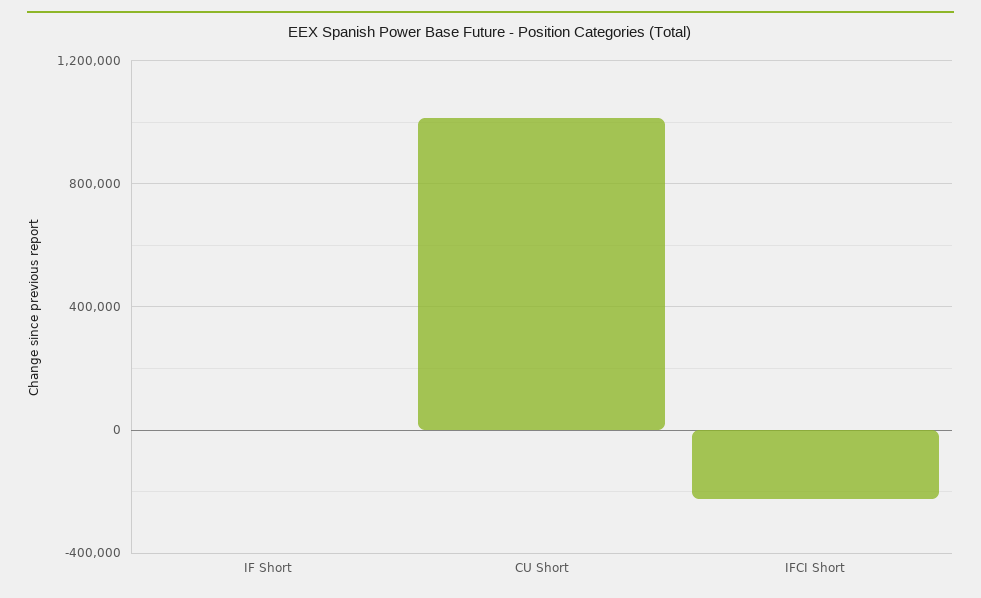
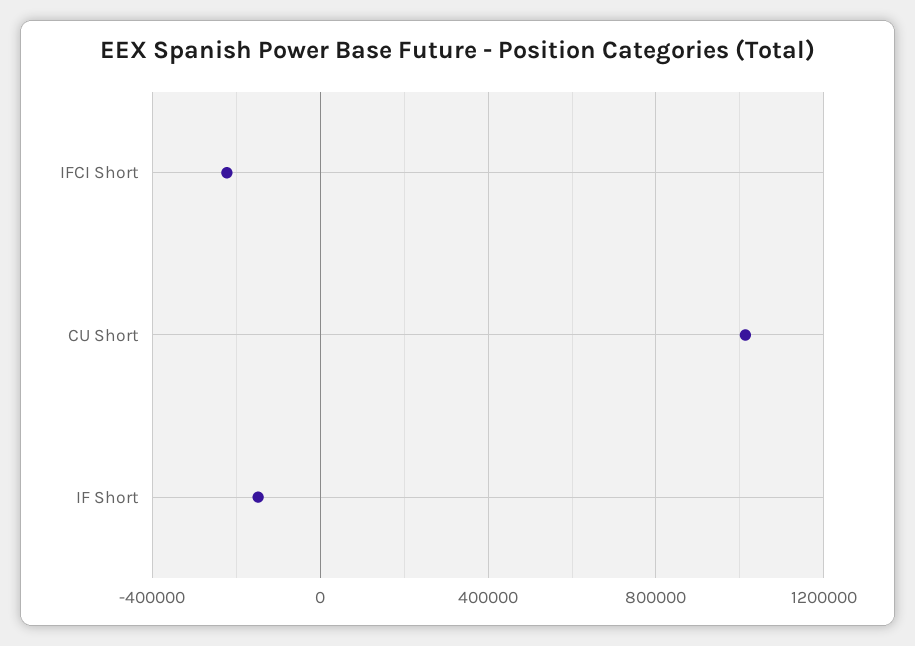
  {
-   "IF Short": 0,
+   "IF Short": -150000,
    "CU Short": 1000000,
    "IFCI Short": -200000
  }

